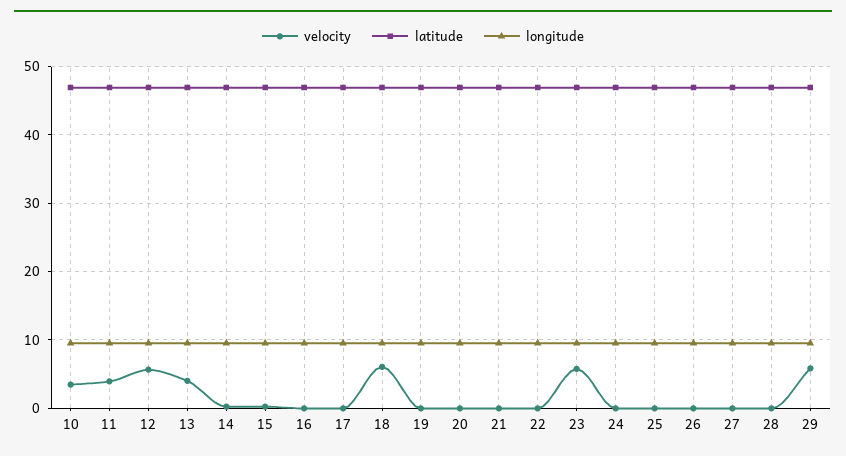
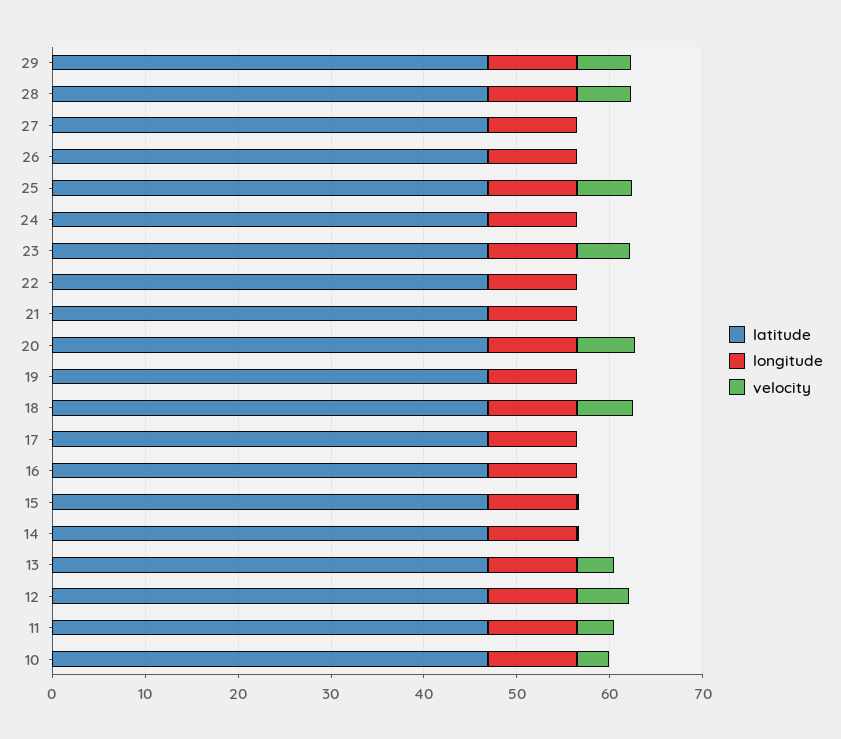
  {
    "velocity": {
      "10": 3,
      "11": 4,
      "12": 6,
      "13": 4,
      "14": 0,
      "15": 0,
      "16": 0,
      "17": 0,
      "18": 6,
      "19": 0,
-     "20": 0,
+     "20": 6,
      "21": 0,
      "22": 0,
      "23": 6,
      "24": 0,
-     "25": 0,
+     "25": 6,
      "26": 0,
      "27": 0,
-     "28": 0,
+     "28": 6,
      "29": 6
    },
    "latitude": {
      "10": 47,
      "11": 47,
      "12": 47,
      "13": 47,
      "14": 47,
      "15": 47,
      "16": 47,
      "17": 47,
      "18": 47,
      "19": 47,
      "20": 47,
      "21": 47,
      "22": 47,
      "23": 47,
      "24": 47,
      "25": 47,
      "26": 47,
      "27": 47,
      "28": 47,
      "29": 47
    },
    "longitude": {
      "10": 10,
      "11": 10,
      "12": 10,
      "13": 10,
      "14": 10,
      "15": 10,
      "16": 10,
      "17": 10,
      "18": 10,
      "19": 10,
      "20": 10,
      "21": 10,
      "22": 10,
      "23": 10,
      "24": 10,
      "25": 10,
      "26": 10,
      "27": 10,
      "28": 10,
      "29": 10
    }
  }

